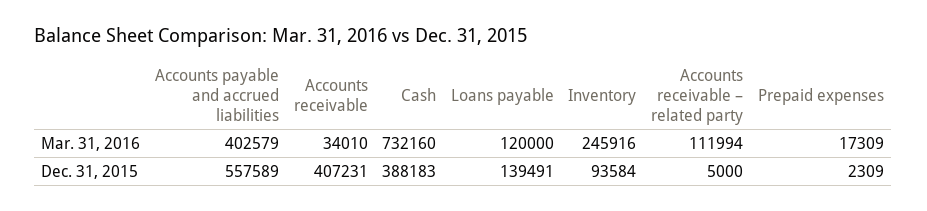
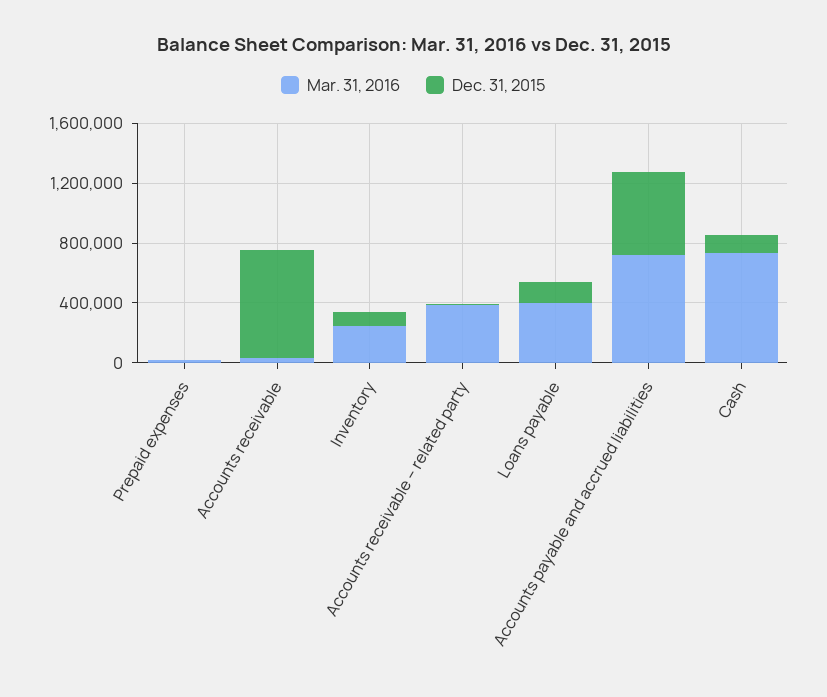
  {
    "Mar. 31, 2016": {
-     "Accounts payable and accrued liabilities": 402579,
+     "Accounts payable and accrued liabilities": 700000,
      "Accounts receivable": 34010,
      "Cash": 732160,
-     "Loans payable": 120000,
+     "Loans payable": 400000,
      "Inventory": 245916,
-     "Accounts receivable – related party": 111994,
+     "Accounts receivable – related party": 400000,
      "Prepaid expenses": 17309
    },
    "Dec. 31, 2015": {
      "Accounts payable and accrued liabilities": 557589,
-     "Accounts receivable": 407231,
+     "Accounts receivable": 700000,
-     "Cash": 388183,
+     "Cash": 100000,
      "Loans payable": 139491,
      "Inventory": 93584,
      "Accounts receivable – related party": 5000,
      "Prepaid expenses": 2309
    }
  }

